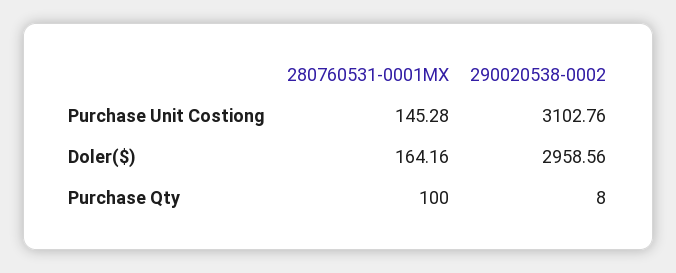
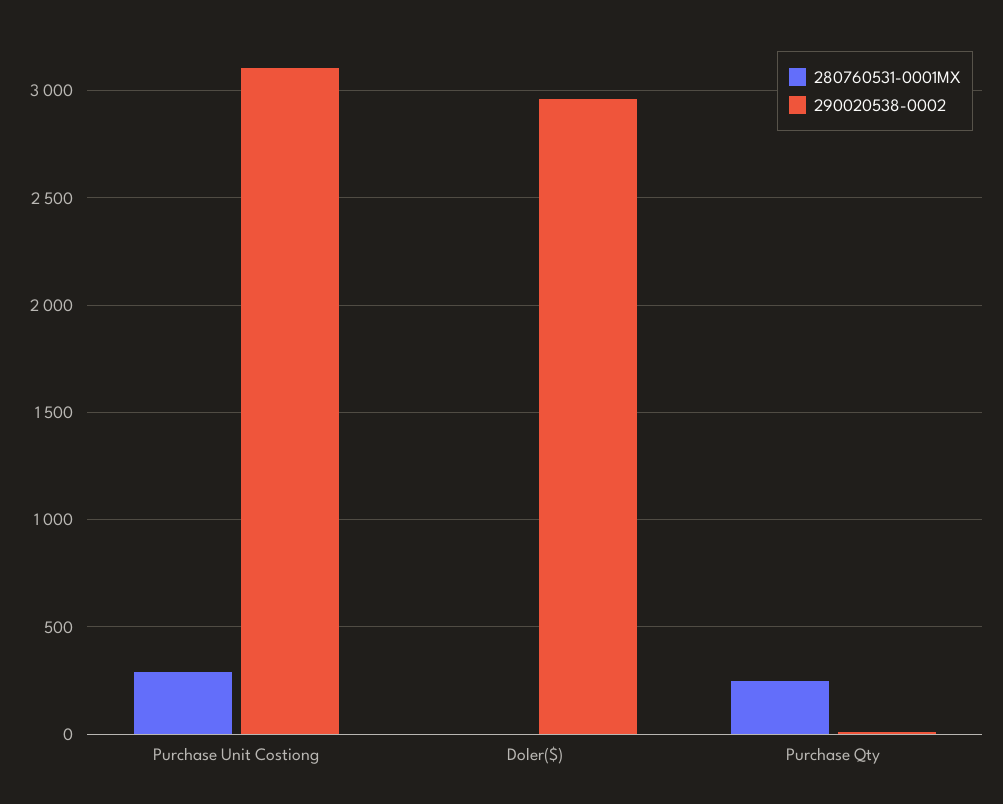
  {
    "280760531-0001MX": {
-     "Purchase Unit Costiong": 145.28,
+     "Purchase Unit Costiong": 300,
-     "Doler($)": 164.16,
+     "Doler($)": 0,
-     "Purchase Qty": 100
+     "Purchase Qty": 250
    },
    "290020538-0002": {
      "Purchase Unit Costiong": 3102.76,
      "Doler($)": 2958.56,
      "Purchase Qty": 8
    }
  }

